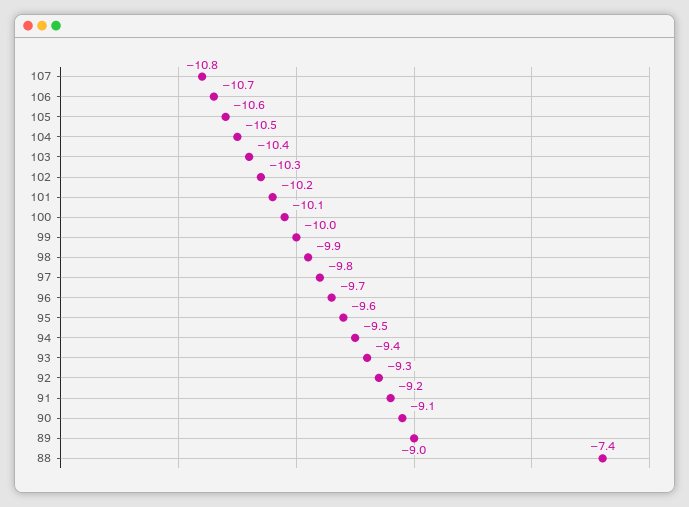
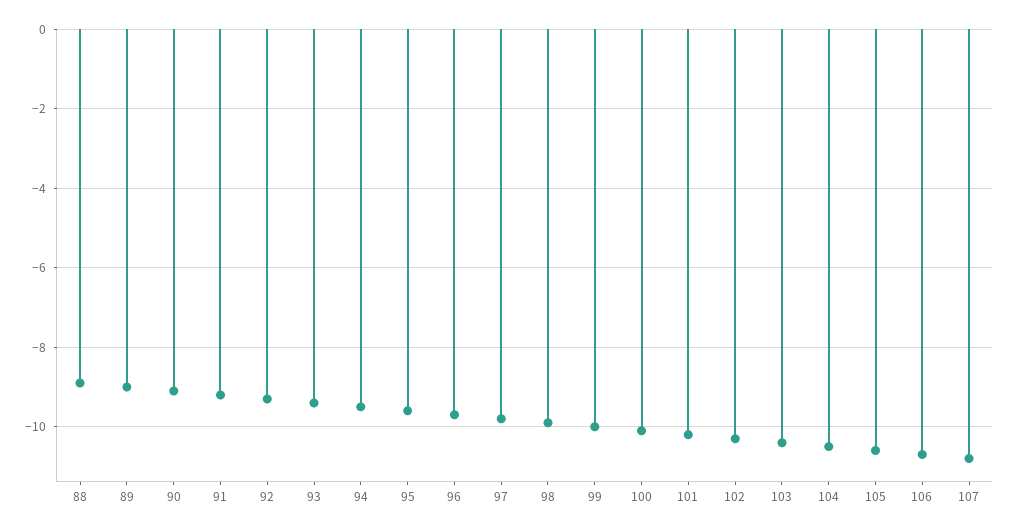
  {
    "107": -10.8,
    "106": -10.7,
    "105": -10.6,
    "104": -10.5,
    "103": -10.4,
    "102": -10.3,
    "101": -10.2,
    "100": -10.1,
    "99": -10,
    "98": -9.9,
    "97": -9.8,
    "96": -9.7,
    "95": -9.6,
    "94": -9.5,
    "93": -9.4,
    "92": -9.3,
    "91": -9.2,
    "90": -9.1,
    "89": -9,
-   "88": -7.4
+   "88": -9
  }

